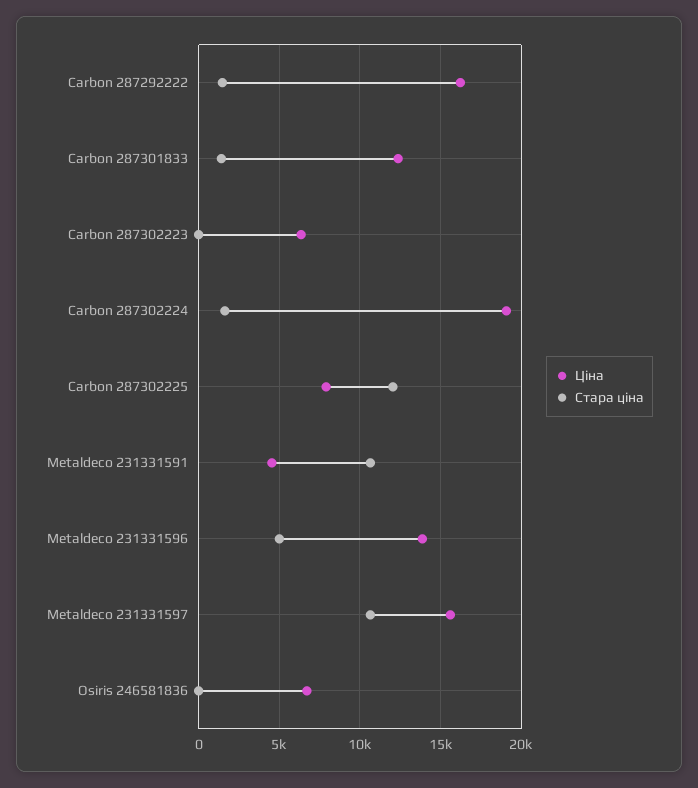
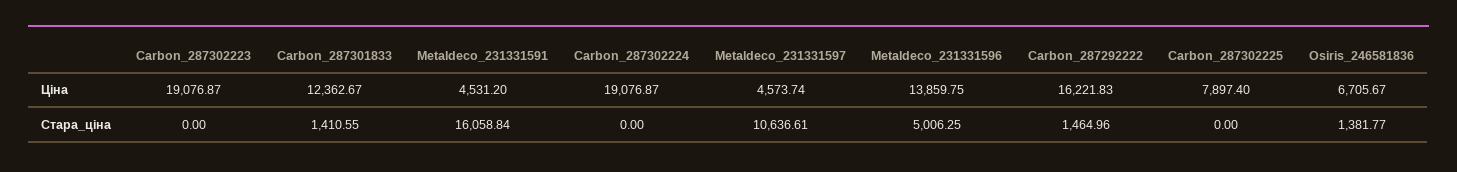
  {
    "Ціна": {
      "Carbon 287292222": 16221.83,
      "Carbon 287301833": 12362.67,
-     "Carbon 287302223": 6500,
+     "Carbon 287302223": 19076.87,
      "Carbon 287302224": 19076.87,
      "Carbon 287302225": 7897.4,
      "Metaldeco 231331591": 4531.2,
      "Metaldeco 231331596": 13859.75,
-     "Metaldeco 231331597": 15500,
+     "Metaldeco 231331597": 4573.74,
      "Osiris 246581836": 6705.67
    },
    "Стара ціна": {
      "Carbon 287292222": 1464.96,
      "Carbon 287301833": 1410.55,
      "Carbon 287302223": 0,
-     "Carbon 287302224": 1500,
+     "Carbon 287302224": 0,
-     "Carbon 287302225": 12000,
+     "Carbon 287302225": 0,
-     "Metaldeco 231331591": 10500,
+     "Metaldeco 231331591": 16058.84,
      "Metaldeco 231331596": 5006.25,
      "Metaldeco 231331597": 10636.61,
-     "Osiris 246581836": 0
+     "Osiris 246581836": 1381.77
    }
  }

